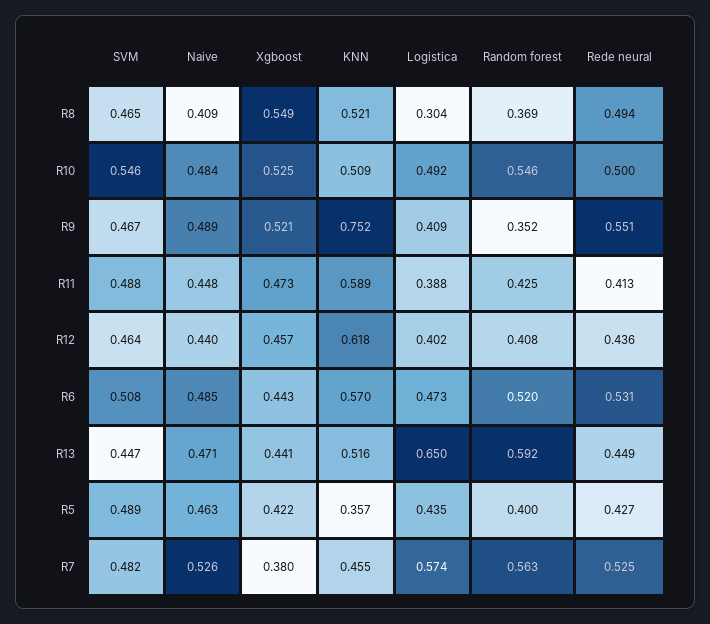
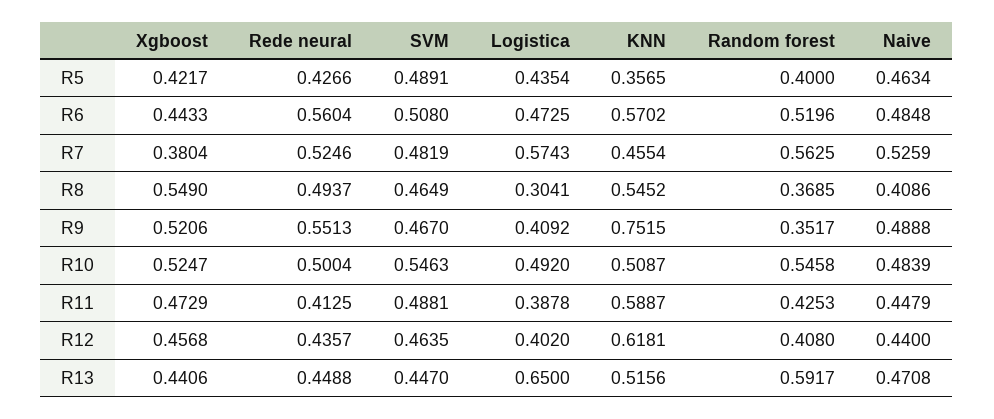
  {
    "SVM": {
      "R8": 0.4649,
      "R10": 0.5463,
      "R9": 0.467,
      "R11": 0.4881,
      "R12": 0.4635,
      "R6": 0.508,
      "R13": 0.447,
      "R5": 0.4891,
      "R7": 0.4819
    },
    "Naive": {
      "R8": 0.4086,
      "R10": 0.4839,
      "R9": 0.4888,
      "R11": 0.4479,
      "R12": 0.44,
      "R6": 0.4848,
      "R13": 0.4708,
      "R5": 0.4634,
      "R7": 0.5259
    },
    "Xgboost": {
      "R8": 0.549,
      "R10": 0.5247,
      "R9": 0.5206,
      "R11": 0.4729,
      "R12": 0.4568,
      "R6": 0.4433,
      "R13": 0.4406,
      "R5": 0.4217,
      "R7": 0.3804
    },
    "KNN": {
-     "R8": 0.521,
+     "R8": 0.5452,
      "R10": 0.5087,
      "R9": 0.7515,
      "R11": 0.5887,
      "R12": 0.6181,
      "R6": 0.5702,
      "R13": 0.5156,
      "R5": 0.3565,
      "R7": 0.4554
    },
    "Logistica": {
      "R8": 0.3041,
      "R10": 0.492,
      "R9": 0.4092,
      "R11": 0.3878,
      "R12": 0.402,
      "R6": 0.4725,
      "R13": 0.65,
      "R5": 0.4354,
      "R7": 0.5743
    },
    "Random forest": {
      "R8": 0.3685,
      "R10": 0.5458,
      "R9": 0.3517,
      "R11": 0.4253,
      "R12": 0.408,
      "R6": 0.5196,
      "R13": 0.5917,
      "R5": 0.4,
      "R7": 0.5625
    },
    "Rede neural": {
      "R8": 0.4937,
      "R10": 0.5004,
      "R9": 0.5513,
      "R11": 0.4125,
      "R12": 0.4357,
-     "R6": 0.531,
+     "R6": 0.5604,
      "R13": 0.4488,
      "R5": 0.4266,
      "R7": 0.5246
    }
  }

